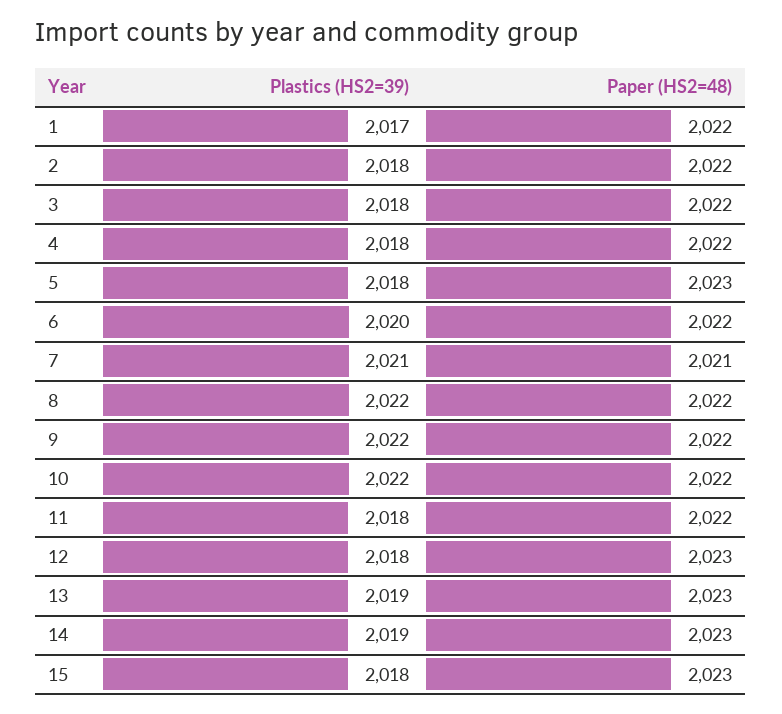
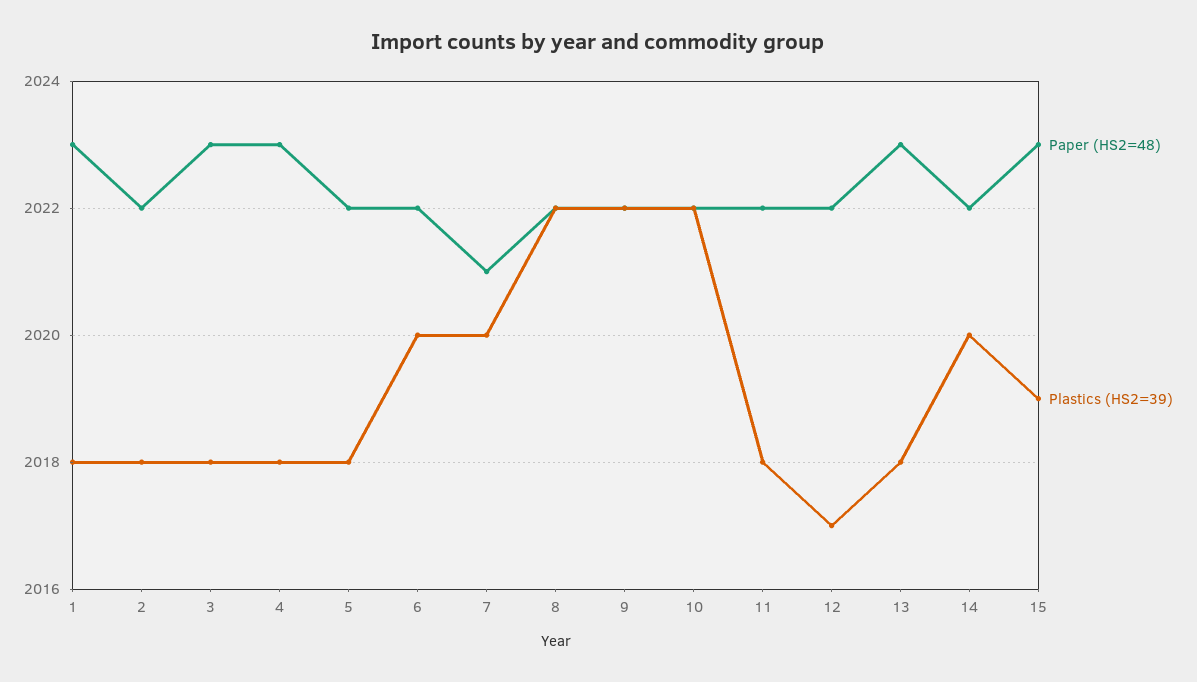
  {
    "Plastics (HS2=39)": {
-     "1": 2017,
+     "1": 2018,
      "2": 2018,
      "3": 2018,
      "4": 2018,
      "5": 2018,
      "6": 2020,
-     "7": 2021,
+     "7": 2020,
      "8": 2022,
      "9": 2022,
      "10": 2022,
      "11": 2018,
-     "12": 2018,
+     "12": 2017,
-     "13": 2019,
+     "13": 2018,
-     "14": 2019,
+     "14": 2020,
-     "15": 2018
+     "15": 2019
    },
    "Paper (HS2=48)": {
-     "1": 2022,
+     "1": 2023,
      "2": 2022,
-     "3": 2022,
+     "3": 2023,
-     "4": 2022,
+     "4": 2023,
-     "5": 2023,
+     "5": 2022,
      "6": 2022,
      "7": 2021,
      "8": 2022,
      "9": 2022,
      "10": 2022,
      "11": 2022,
-     "12": 2023,
+     "12": 2022,
      "13": 2023,
-     "14": 2023,
+     "14": 2022,
      "15": 2023
    }
  }

